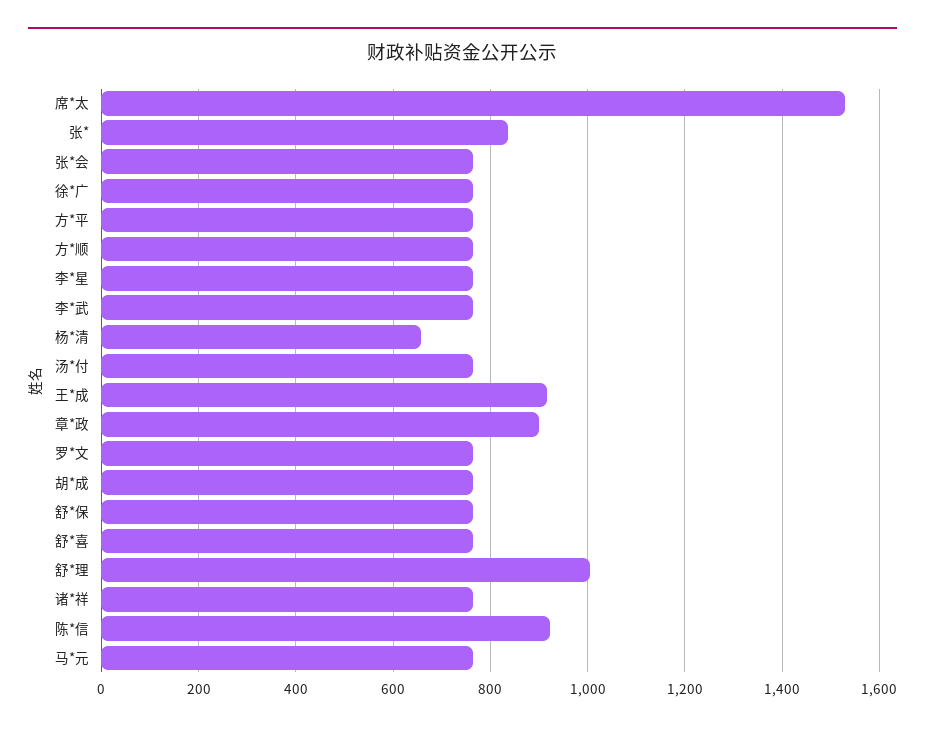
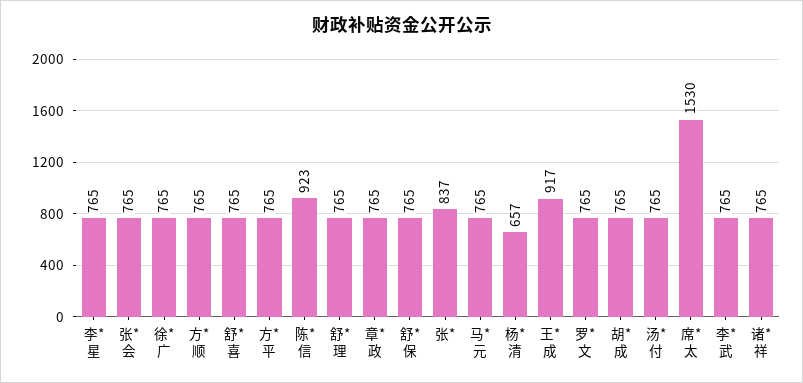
  {
    "席*太": 1530,
    "张*": 837,
    "张*会": 765,
    "徐*广": 765,
    "方*平": 765,
    "方*顺": 765,
    "李*星": 765,
    "李*武": 765,
    "杨*清": 657,
    "汤*付": 765,
    "王*成": 917,
-   "章*政": 900,
+   "章*政": 765,
    "罗*文": 765,
    "胡*成": 765,
    "舒*保": 765,
    "舒*喜": 765,
-   "舒*理": 1000,
+   "舒*理": 765,
    "诸*祥": 765,
    "陈*信": 923,
    "马*元": 765
  }

